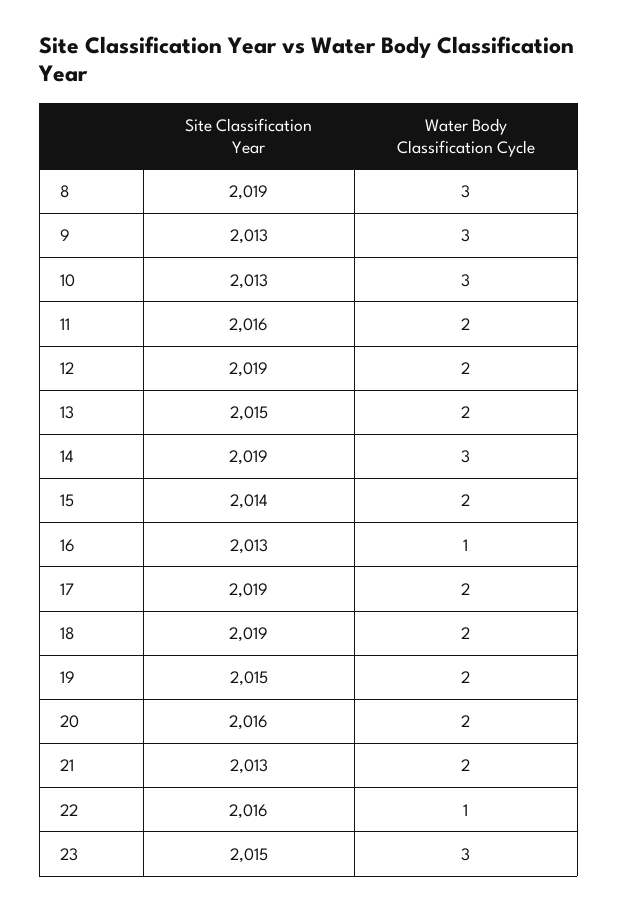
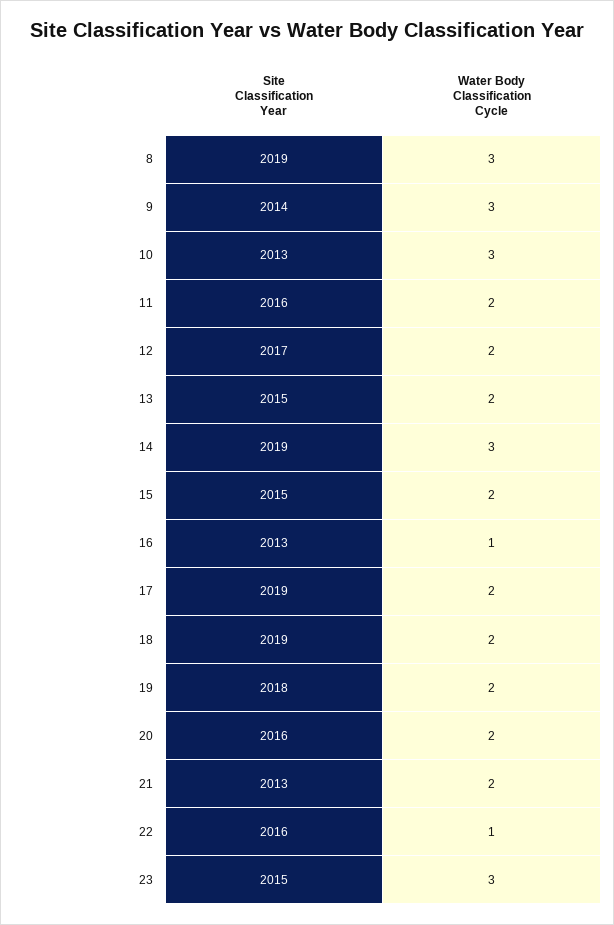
  {
    "Site Classification Year": {
      "8": 2019,
-     "9": 2013,
+     "9": 2014,
      "10": 2013,
      "11": 2016,
-     "12": 2019,
+     "12": 2017,
      "13": 2015,
      "14": 2019,
-     "15": 2014,
+     "15": 2015,
      "16": 2013,
      "17": 2019,
      "18": 2019,
-     "19": 2015,
+     "19": 2018,
      "20": 2016,
      "21": 2013,
      "22": 2016,
      "23": 2015
    },
    "Water Body Classification Cycle": {
      "8": 3,
      "9": 3,
      "10": 3,
      "11": 2,
      "12": 2,
      "13": 2,
      "14": 3,
      "15": 2,
      "16": 1,
      "17": 2,
      "18": 2,
      "19": 2,
      "20": 2,
      "21": 2,
      "22": 1,
      "23": 3
    }
  }

